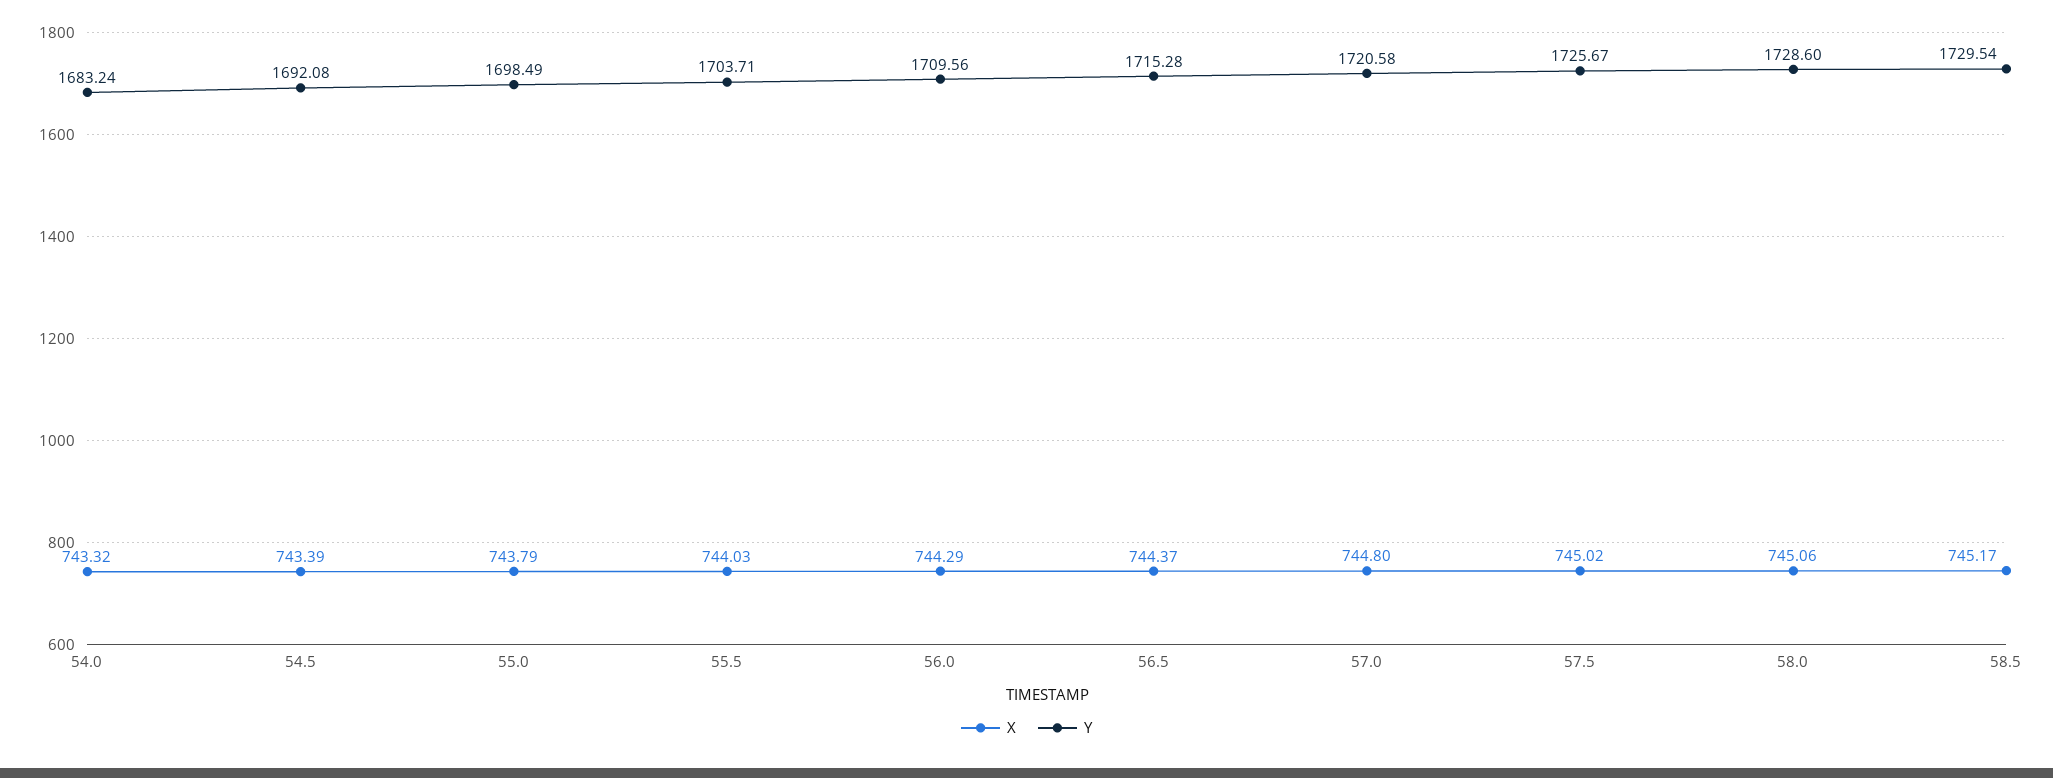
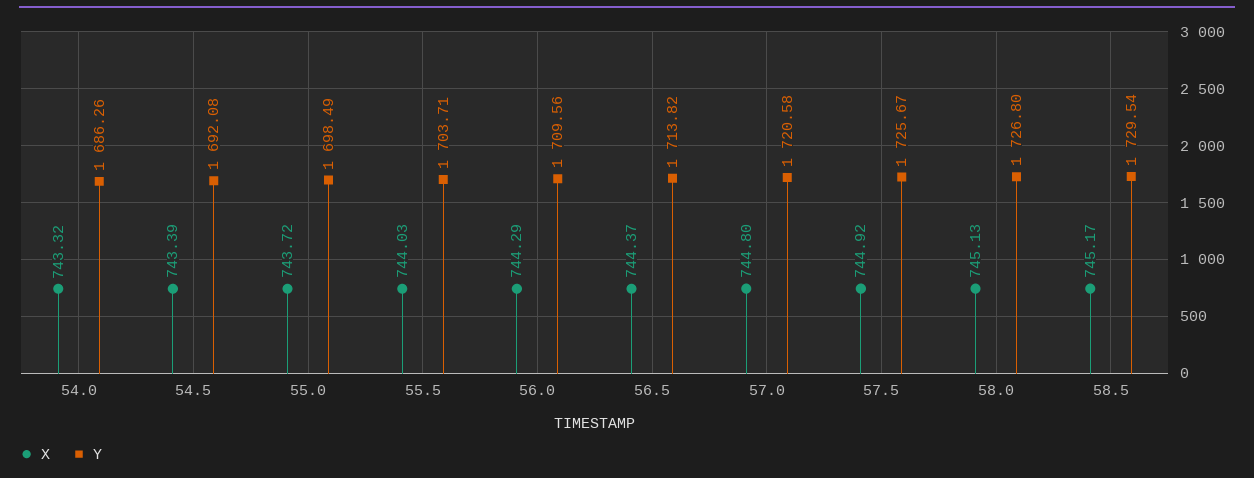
  {
    "X": {
      "54.0": 743.32,
      "54.5": 743.39,
-     "55.0": 743.79,
+     "55.0": 743.72,
      "55.5": 744.03,
      "56.0": 744.29,
      "56.5": 744.37,
      "57.0": 744.8,
-     "57.5": 745.02,
+     "57.5": 744.92,
-     "58.0": 745.06,
+     "58.0": 745.13,
      "58.5": 745.17
    },
    "Y": {
-     "54.0": 1683.24,
+     "54.0": 1686.26,
      "54.5": 1692.08,
      "55.0": 1698.49,
      "55.5": 1703.71,
      "56.0": 1709.56,
-     "56.5": 1715.28,
+     "56.5": 1713.82,
      "57.0": 1720.58,
      "57.5": 1725.67,
-     "58.0": 1728.6,
+     "58.0": 1726.8,
      "58.5": 1729.54
    }
  }

